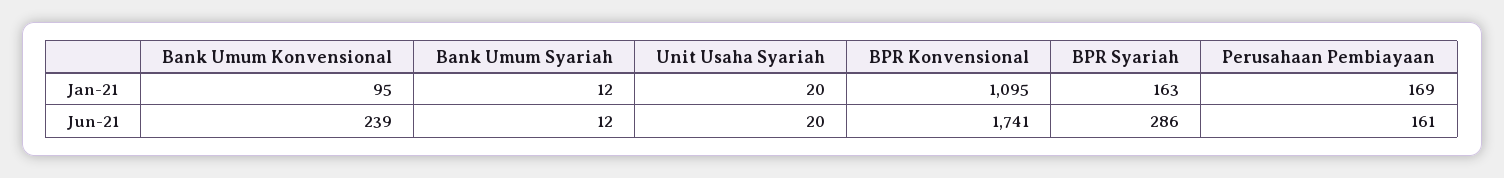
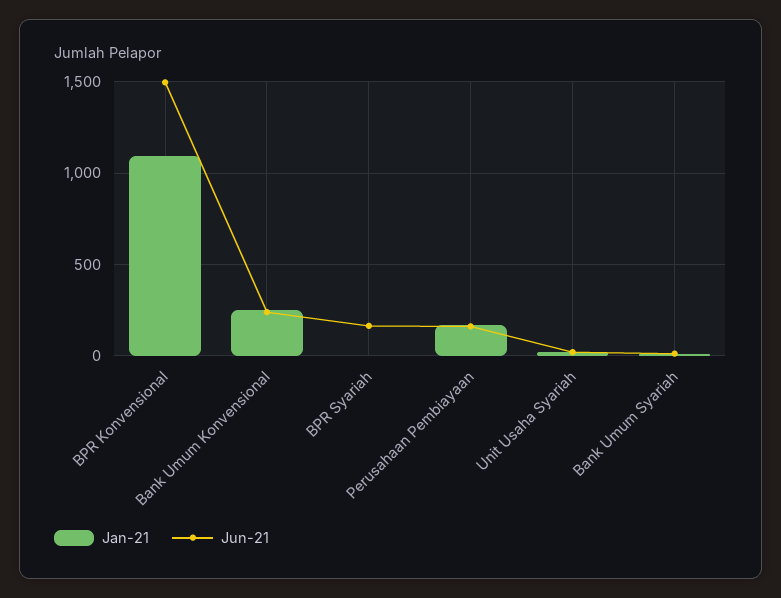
  {
    "Jan-21": {
-     "Bank Umum Konvensional": 95,
+     "Bank Umum Konvensional": 250,
      "Bank Umum Syariah": 12,
      "Unit Usaha Syariah": 20,
      "BPR Konvensional": 1095,
-     "BPR Syariah": 163,
+     "BPR Syariah": 0,
      "Perusahaan Pembiayaan": 169
    },
    "Jun-21": {
      "Bank Umum Konvensional": 239,
      "Bank Umum Syariah": 12,
      "Unit Usaha Syariah": 20,
-     "BPR Konvensional": 1741,
+     "BPR Konvensional": 1500,
-     "BPR Syariah": 286,
+     "BPR Syariah": 150,
      "Perusahaan Pembiayaan": 161
    }
  }

